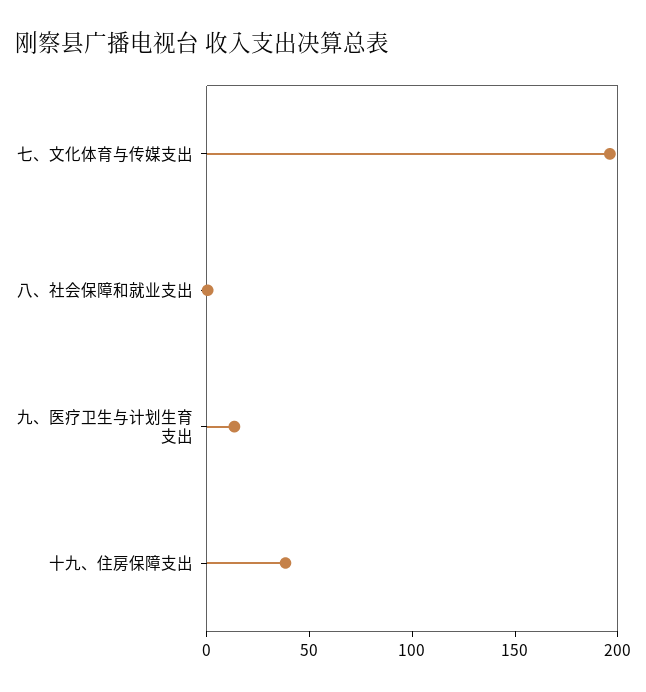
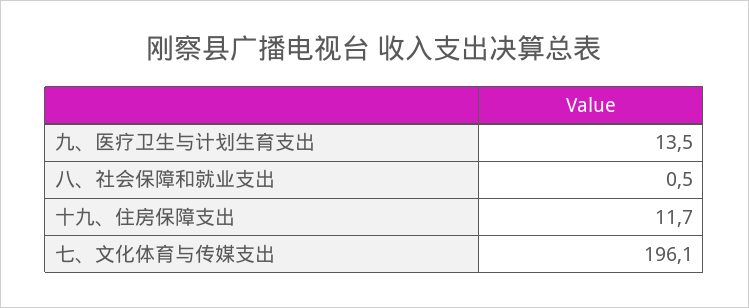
  {
    "七、文化体育与传媒支出": 196.1,
    "八、社会保障和就业支出": 0.5,
    "九、医疗卫生与计划生育支出": 13.5,
-   "十九、住房保障支出": 40
+   "十九、住房保障支出": 11.7
  }

